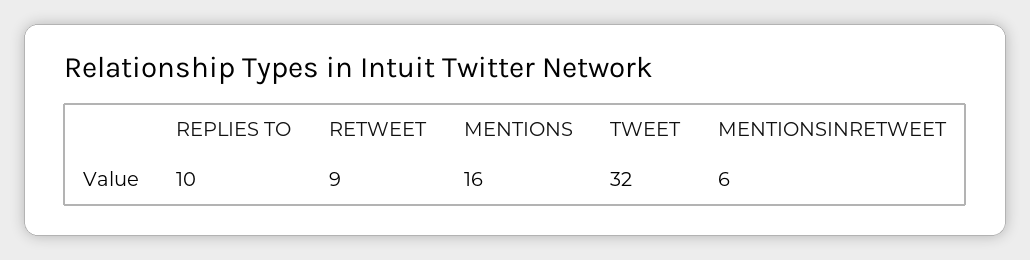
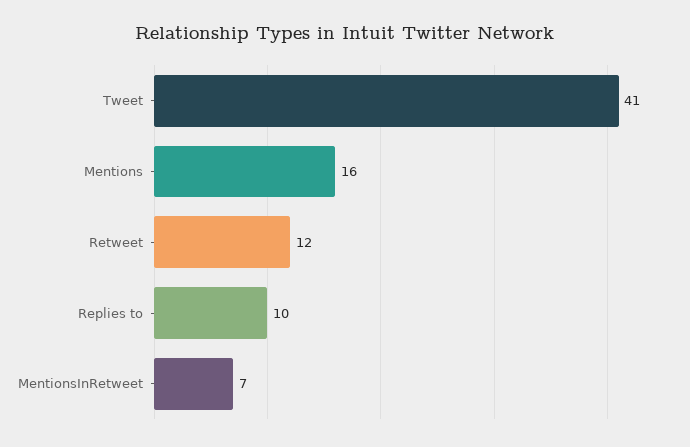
  {
    "REPLIES TO": 10,
-   "RETWEET": 9,
+   "RETWEET": 12,
    "MENTIONS": 16,
-   "TWEET": 32,
+   "TWEET": 41,
-   "MENTIONSINRETWEET": 6
+   "MENTIONSINRETWEET": 7
  }

